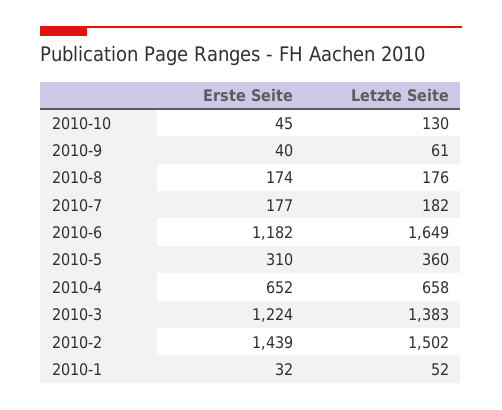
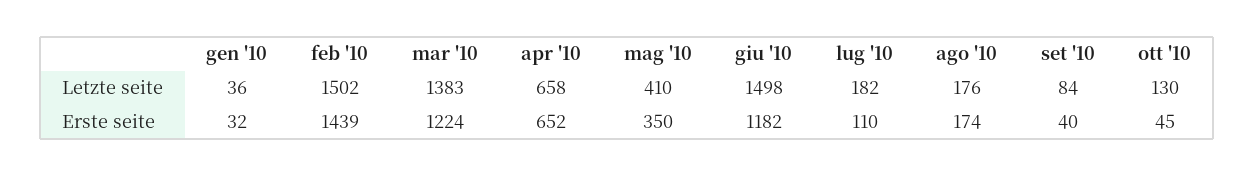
  {
    "Erste Seite": {
      "2010-10": 45,
      "2010-9": 40,
      "2010-8": 174,
-     "2010-7": 177,
+     "2010-7": 110,
      "2010-6": 1182,
-     "2010-5": 310,
+     "2010-5": 350,
      "2010-4": 652,
      "2010-3": 1224,
      "2010-2": 1439,
      "2010-1": 32
    },
    "Letzte Seite": {
      "2010-10": 130,
-     "2010-9": 61,
+     "2010-9": 84,
      "2010-8": 176,
      "2010-7": 182,
-     "2010-6": 1649,
+     "2010-6": 1498,
-     "2010-5": 360,
+     "2010-5": 410,
      "2010-4": 658,
      "2010-3": 1383,
      "2010-2": 1502,
-     "2010-1": 52
+     "2010-1": 36
    }
  }

